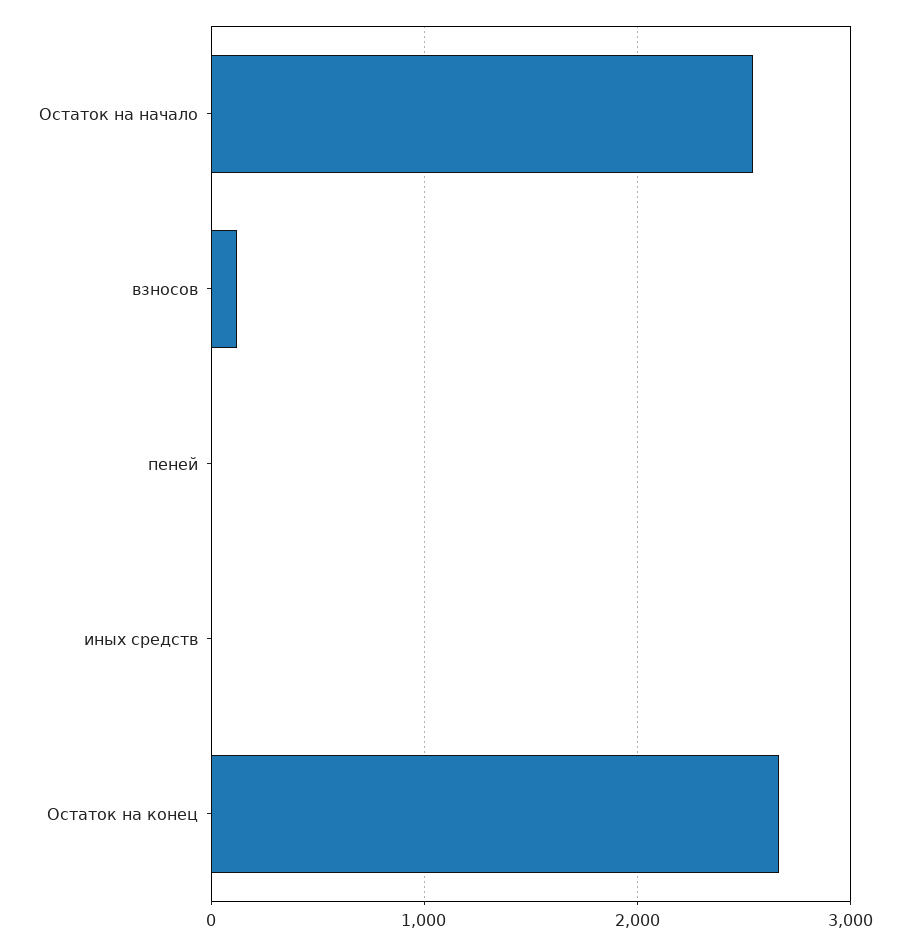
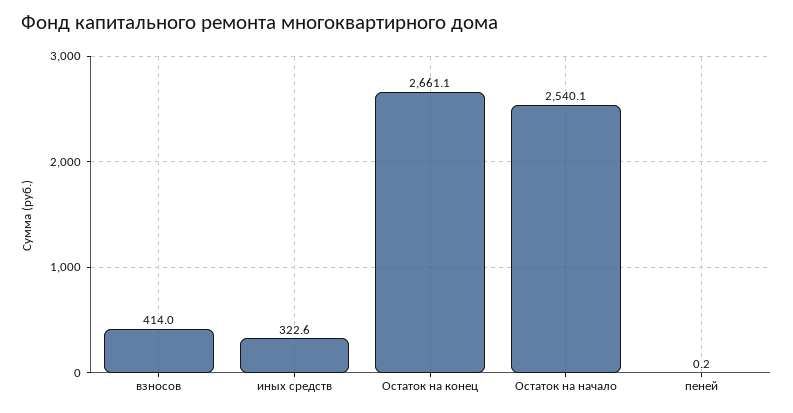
  {
    "Остаток на начало": 2540.1,
-   "взносов": 100,
+   "взносов": 414,
    "пеней": 0.2,
-   "иных средств": 0,
+   "иных средств": 322.6,
    "Остаток на конец": 2661.1
  }

